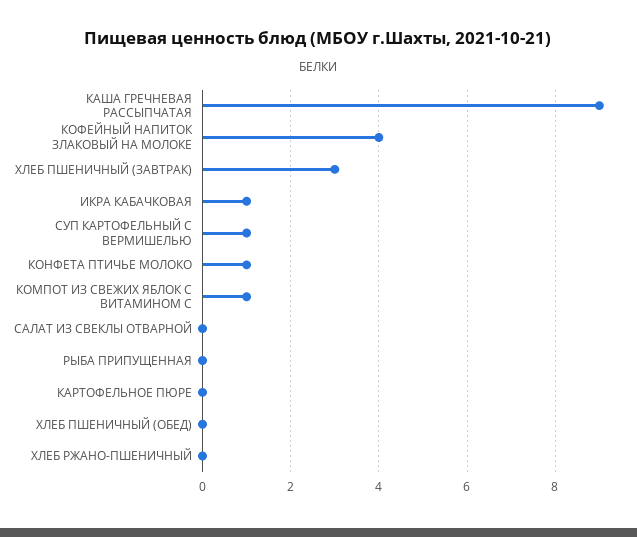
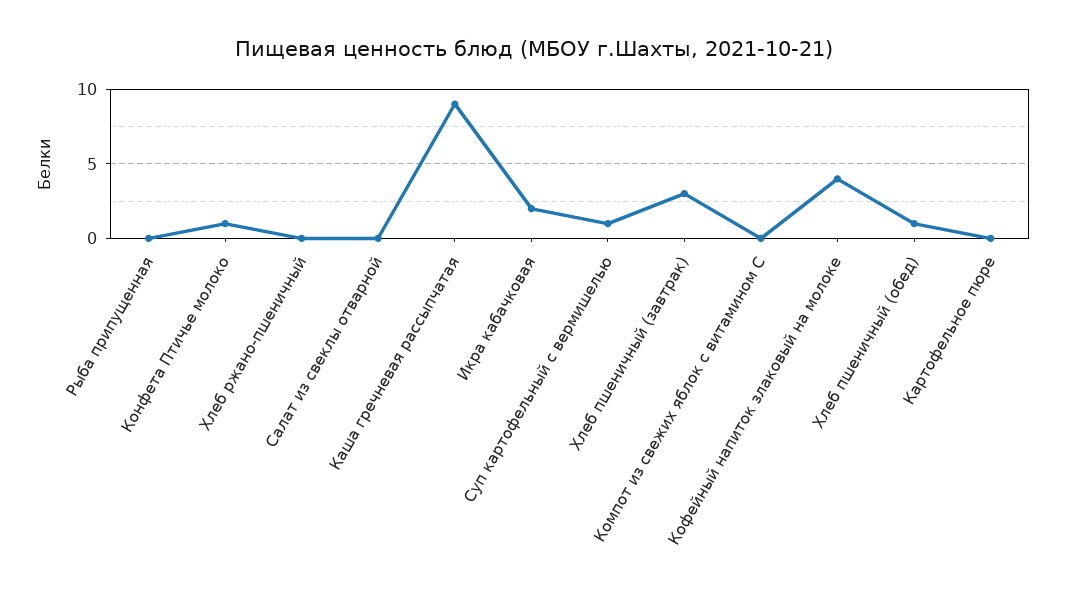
  {
    "КАША ГРЕЧНЕВАЯ РАССЫПЧАТАЯ": 9,
    "КОФЕЙНЫЙ НАПИТОК ЗЛАКОВЫЙ НА МОЛОКЕ": 4,
    "ХЛЕБ ПШЕНИЧНЫЙ (ЗАВТРАК)": 3,
-   "ИКРА КАБАЧКОВАЯ": 1,
+   "ИКРА КАБАЧКОВАЯ": 2,
    "СУП КАРТОФЕЛЬНЫЙ С ВЕРМИШЕЛЬЮ": 1,
    "КОНФЕТА ПТИЧЬЕ МОЛОКО": 1,
-   "КОМПОТ ИЗ СВЕЖИХ ЯБЛОК С ВИТАМИНОМ С": 1,
+   "КОМПОТ ИЗ СВЕЖИХ ЯБЛОК С ВИТАМИНОМ С": 0,
    "САЛАТ ИЗ СВЕКЛЫ ОТВАРНОЙ": 0,
    "РЫБА ПРИПУЩЕННАЯ": 0,
    "КАРТОФЕЛЬНОЕ ПЮРЕ": 0,
-   "ХЛЕБ ПШЕНИЧНЫЙ (ОБЕД)": 0,
+   "ХЛЕБ ПШЕНИЧНЫЙ (ОБЕД)": 1,
    "ХЛЕБ РЖАНО-ПШЕНИЧНЫЙ": 0
  }

